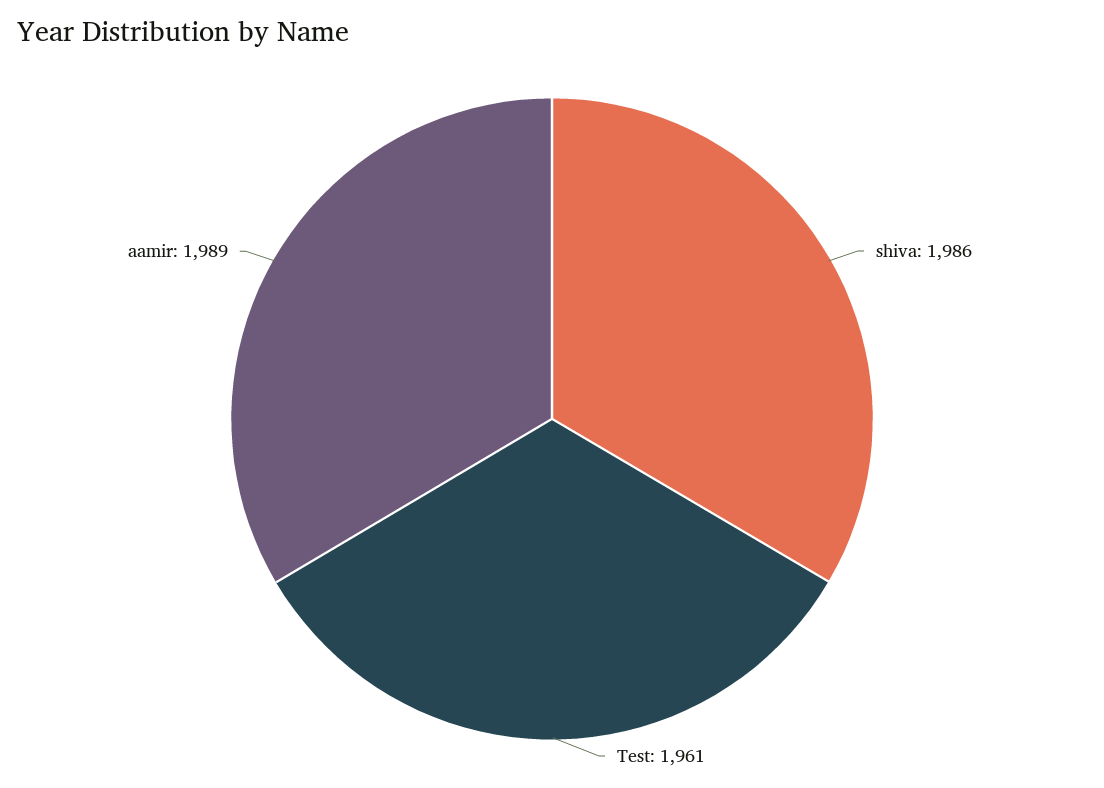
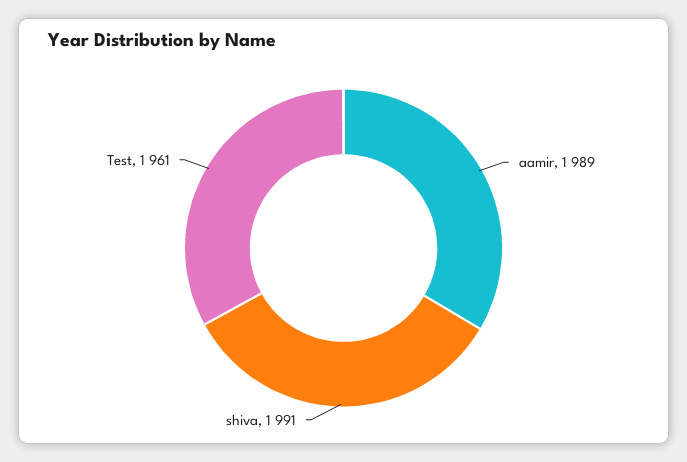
  {
-   "shiva": 1986,
+   "shiva": 1991,
    "Test": 1961,
    "aamir": 1989
  }

